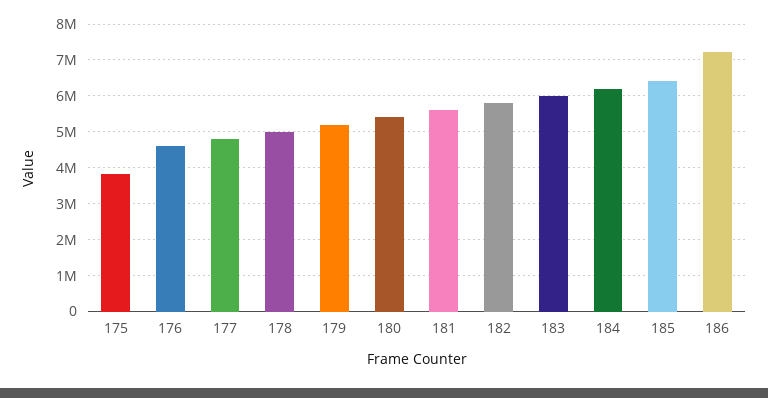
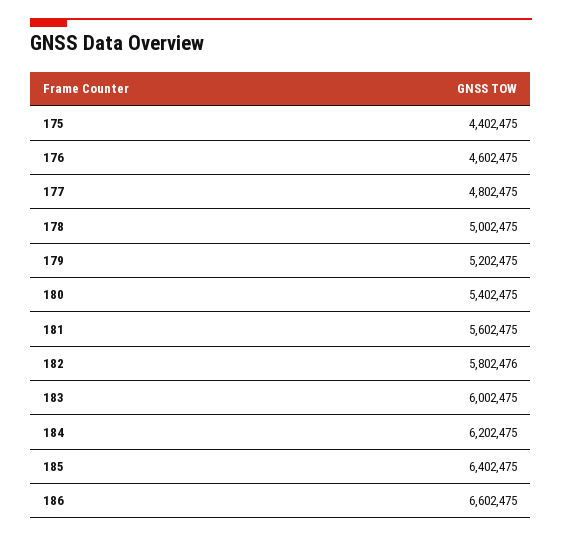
  {
-   "175": 3800000,
+   "175": 4402475,
    "176": 4602475,
    "177": 4802475,
    "178": 5002475,
    "179": 5202475,
    "180": 5402475,
    "181": 5602475,
    "182": 5802476,
    "183": 6002475,
    "184": 6202475,
    "185": 6402475,
-   "186": 7200000
+   "186": 6602475
  }

